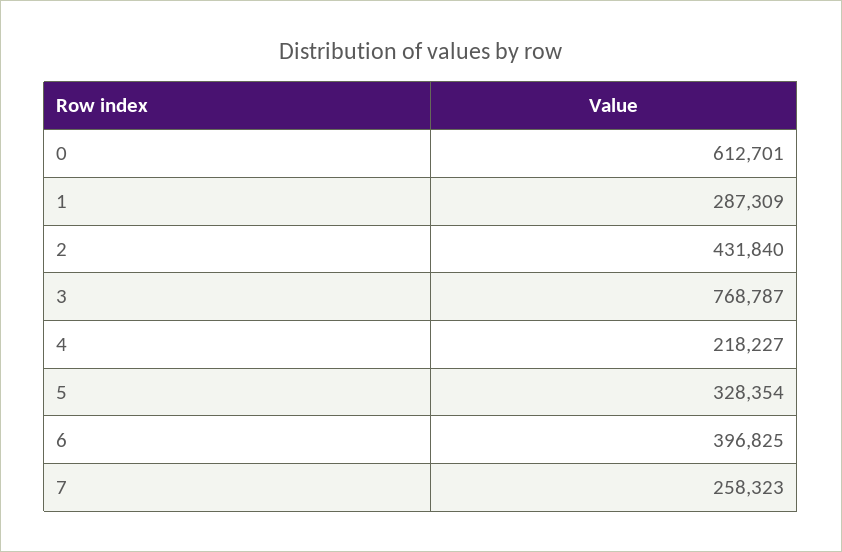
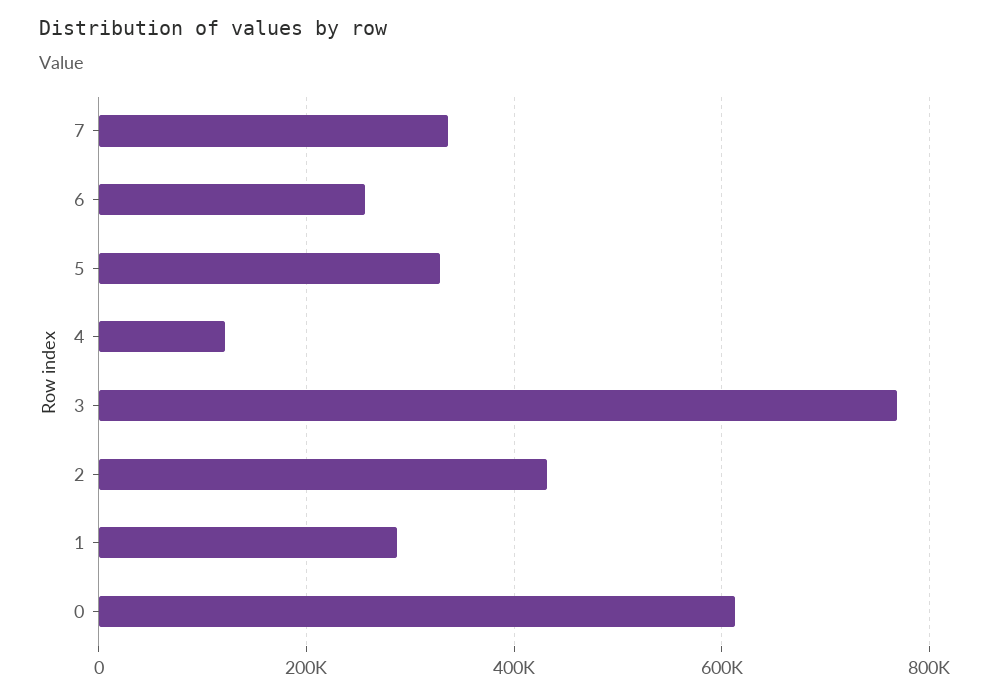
  {
    "0": 612701,
    "1": 287309,
    "2": 431840,
    "3": 768787,
-   "4": 218227,
+   "4": 120000,
    "5": 328354,
-   "6": 396825,
+   "6": 260000,
-   "7": 258323
+   "7": 340000
  }

